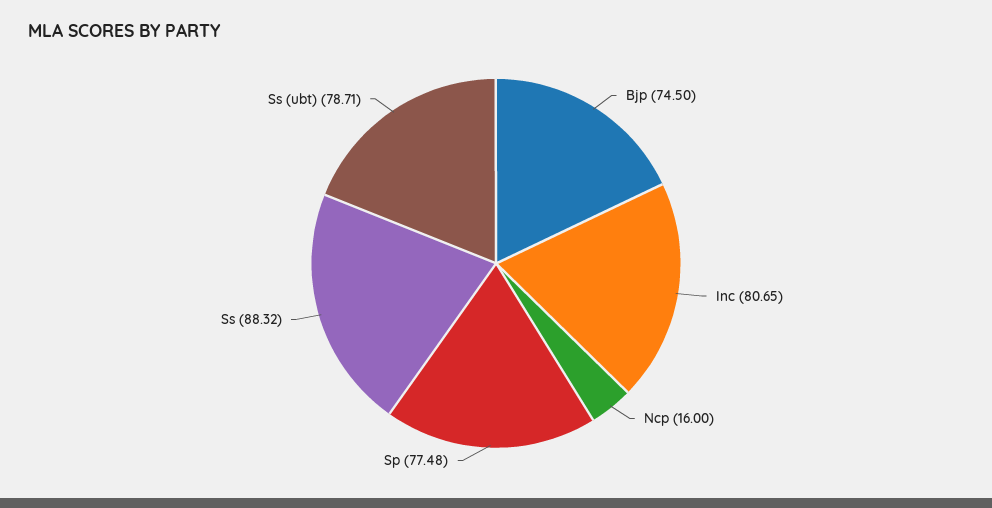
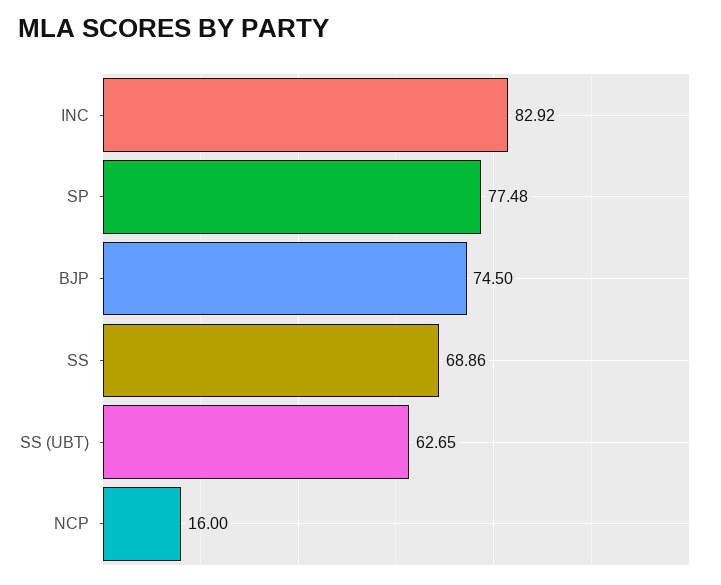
  {
    "Bjp": 74.5,
-   "Inc": 80.65,
+   "Inc": 82.92,
    "Ncp": 16,
    "Sp": 77.48,
-   "Ss": 88.32,
+   "Ss": 68.86,
-   "Ss (ubt)": 78.71
+   "Ss (ubt)": 62.65
  }

